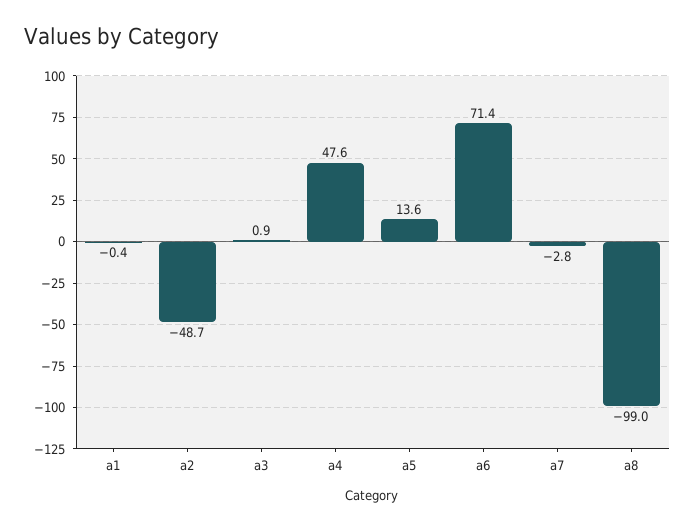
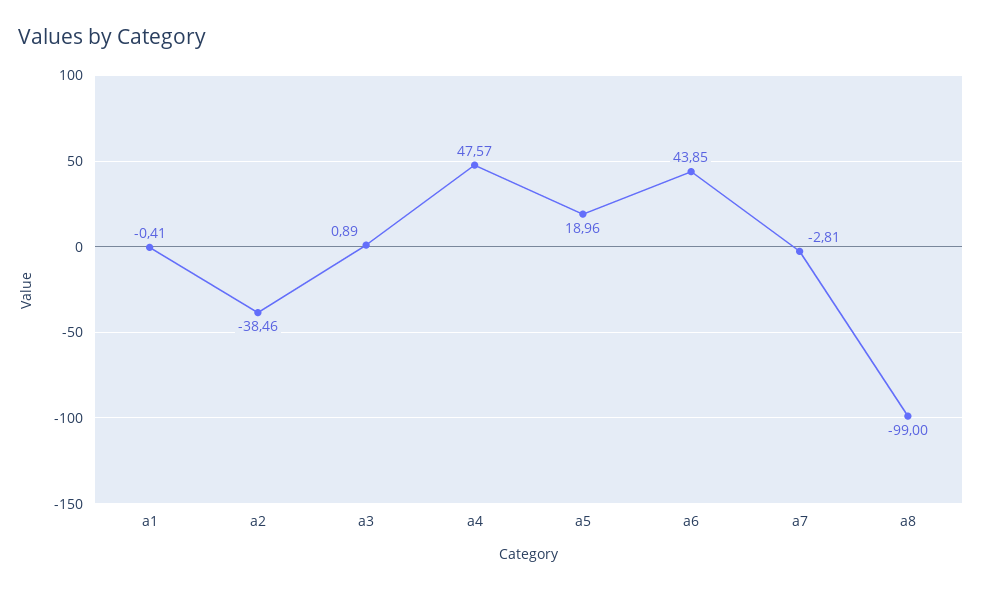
  {
    "a1": -0.41,
-   "a2": -48.7,
+   "a2": -38.46,
    "a3": 0.89,
    "a4": 47.57,
-   "a5": 13.6,
+   "a5": 18.96,
-   "a6": 71.4,
+   "a6": 43.85,
    "a7": -2.81,
    "a8": -99
  }

